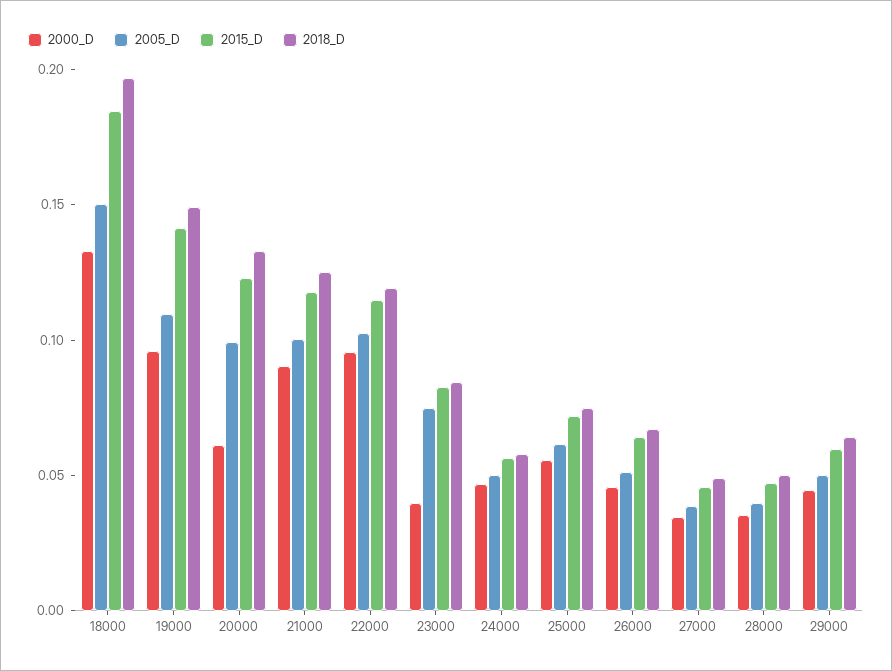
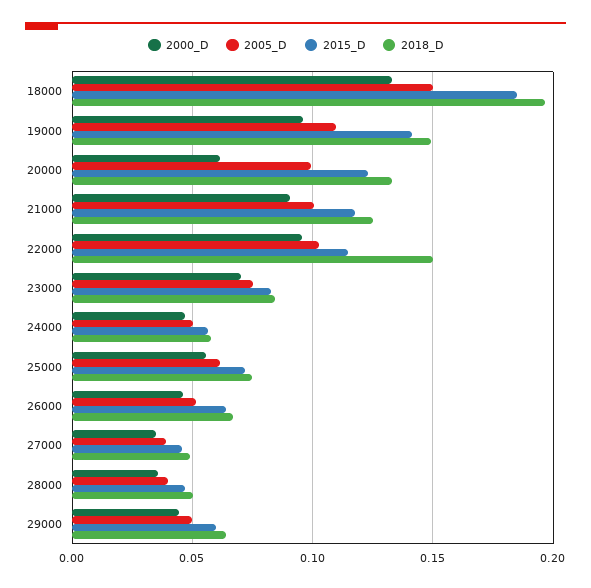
  {
    "2000_D": {
      "18000": 0.135,
      "19000": 0.095,
      "20000": 0.06,
      "21000": 0.09,
      "22000": 0.095,
-     "23000": 0.04,
+     "23000": 0.07,
      "24000": 0.045,
      "25000": 0.055,
      "26000": 0.045,
      "27000": 0.035,
      "28000": 0.035,
      "29000": 0.045
    },
    "2005_D": {
      "18000": 0.15,
      "19000": 0.11,
      "20000": 0.1,
      "21000": 0.1,
      "22000": 0.105,
      "23000": 0.075,
      "24000": 0.05,
      "25000": 0.06,
      "26000": 0.05,
      "27000": 0.04,
      "28000": 0.04,
      "29000": 0.05
    },
    "2015_D": {
      "18000": 0.185,
      "19000": 0.14,
      "20000": 0.125,
      "21000": 0.12,
      "22000": 0.115,
      "23000": 0.085,
      "24000": 0.055,
      "25000": 0.07,
      "26000": 0.065,
      "27000": 0.045,
      "28000": 0.045,
      "29000": 0.06
    },
    "2018_D": {
      "18000": 0.195,
      "19000": 0.15,
      "20000": 0.135,
      "21000": 0.125,
-     "22000": 0.12,
+     "22000": 0.15,
      "23000": 0.085,
      "24000": 0.06,
      "25000": 0.075,
      "26000": 0.065,
      "27000": 0.05,
      "28000": 0.05,
      "29000": 0.065
    }
  }

